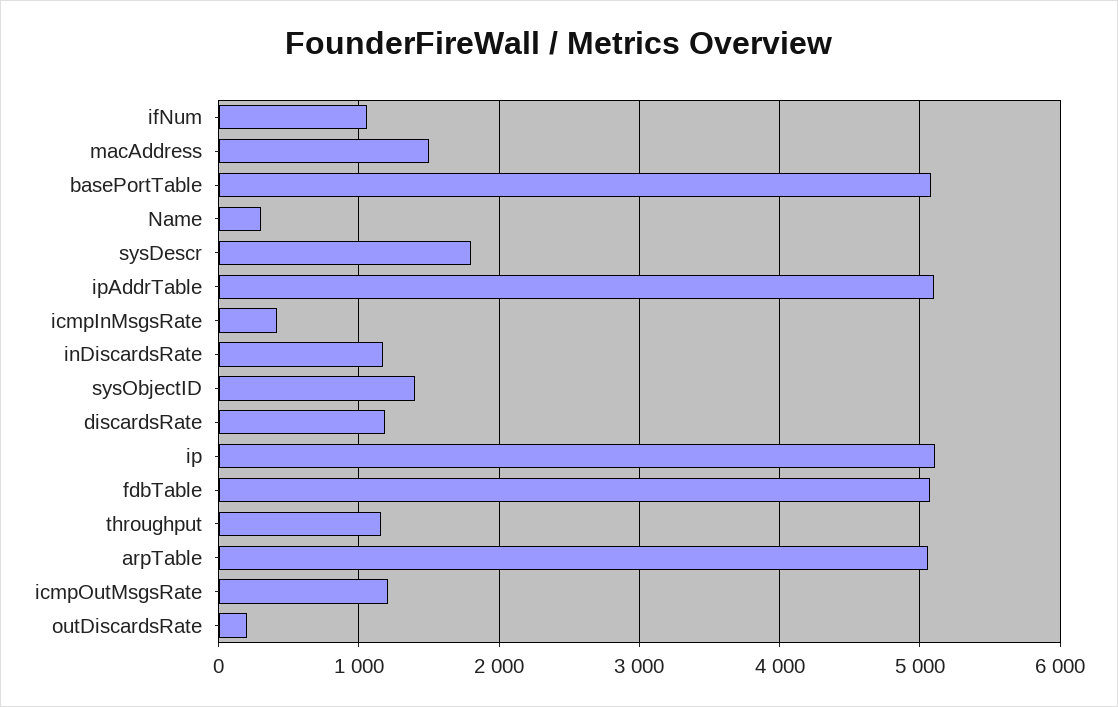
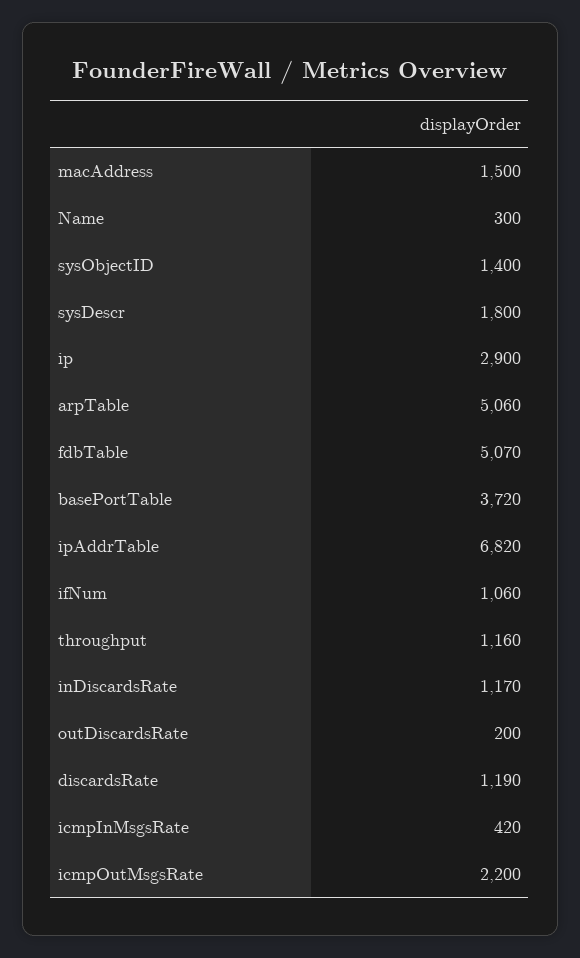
  {
    "ifNum": 1060,
    "macAddress": 1500,
-   "basePortTable": 5100,
+   "basePortTable": 3720,
    "Name": 300,
    "sysDescr": 1800,
-   "ipAddrTable": 5100,
+   "ipAddrTable": 6820,
    "icmpInMsgsRate": 420,
    "inDiscardsRate": 1170,
    "sysObjectID": 1400,
    "discardsRate": 1190,
-   "ip": 5100,
+   "ip": 2900,
    "fdbTable": 5070,
    "throughput": 1160,
    "arpTable": 5060,
-   "icmpOutMsgsRate": 1200,
+   "icmpOutMsgsRate": 2200,
    "outDiscardsRate": 200
  }

